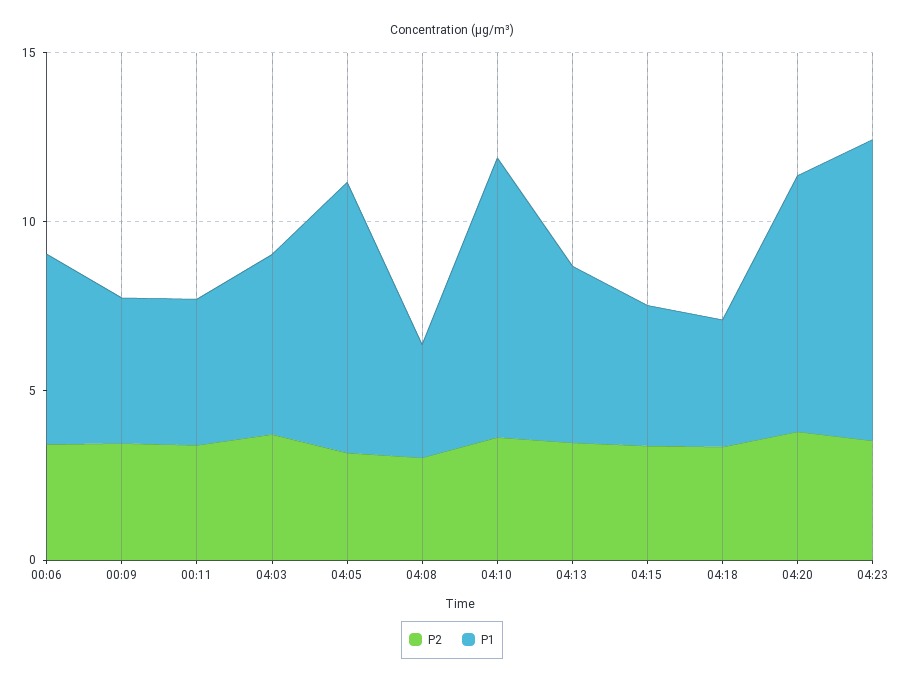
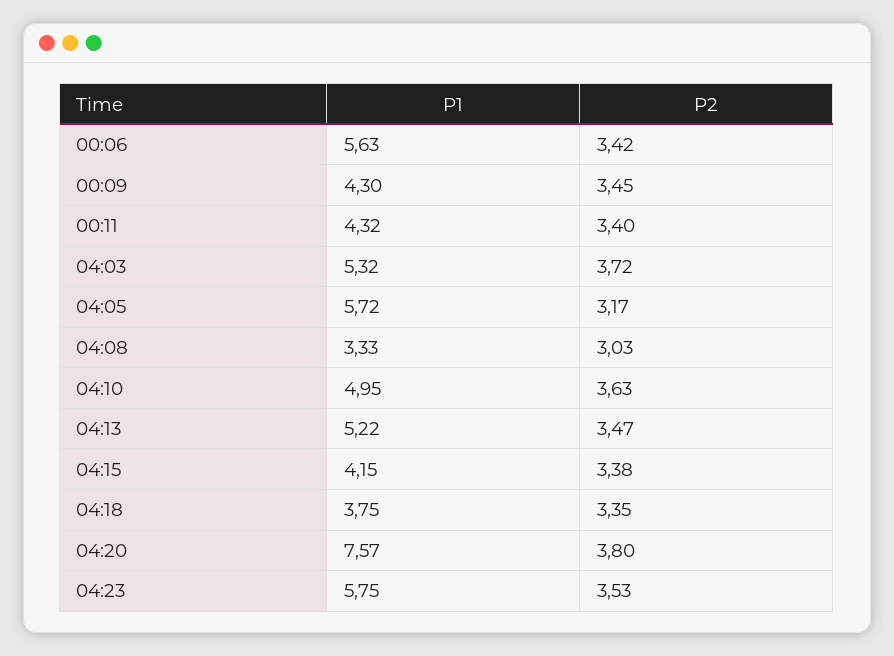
  {
    "P2": {
      "00:06": 3.42,
      "00:09": 3.45,
      "00:11": 3.4,
      "04:03": 3.72,
      "04:05": 3.17,
      "04:08": 3.03,
      "04:10": 3.63,
      "04:13": 3.47,
      "04:15": 3.38,
      "04:18": 3.35,
      "04:20": 3.8,
      "04:23": 3.53
    },
    "P1": {
      "00:06": 5.63,
      "00:09": 4.3,
      "00:11": 4.32,
      "04:03": 5.32,
-     "04:05": 8,
+     "04:05": 5.72,
      "04:08": 3.33,
-     "04:10": 8,
+     "04:10": 4.95,
      "04:13": 5.22,
      "04:15": 4.15,
      "04:18": 3.75,
      "04:20": 7.57,
-     "04:23": 9
+     "04:23": 5.75
    }
  }

